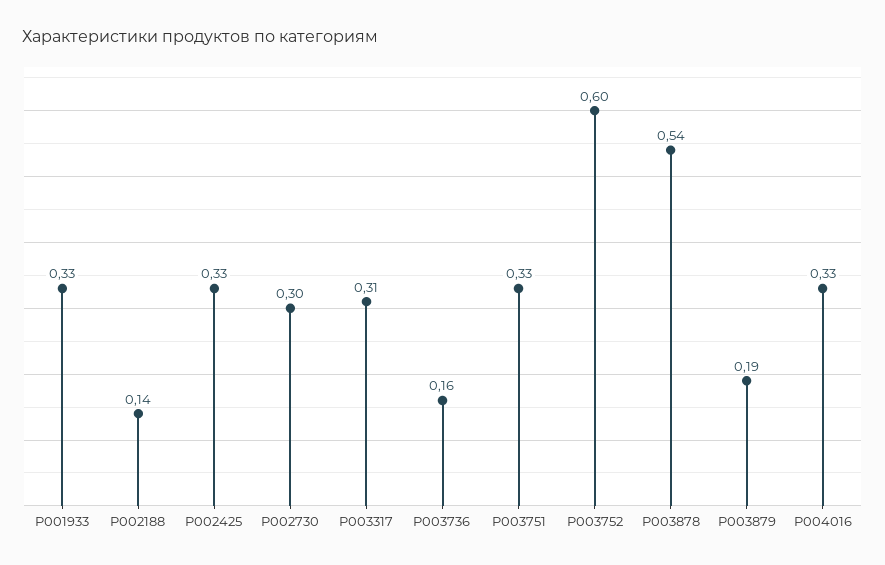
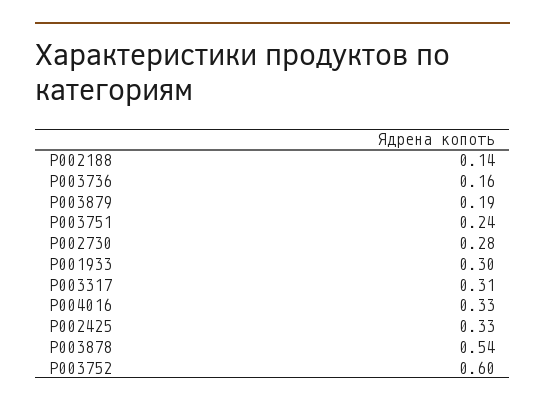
  {
-   "P001933": 0.33,
+   "P001933": 0.3,
    "P002188": 0.14,
    "P002425": 0.33,
-   "P002730": 0.3,
+   "P002730": 0.28,
    "P003317": 0.31,
    "P003736": 0.16,
-   "P003751": 0.33,
+   "P003751": 0.24,
    "P003752": 0.6,
    "P003878": 0.54,
    "P003879": 0.19,
    "P004016": 0.33
  }

